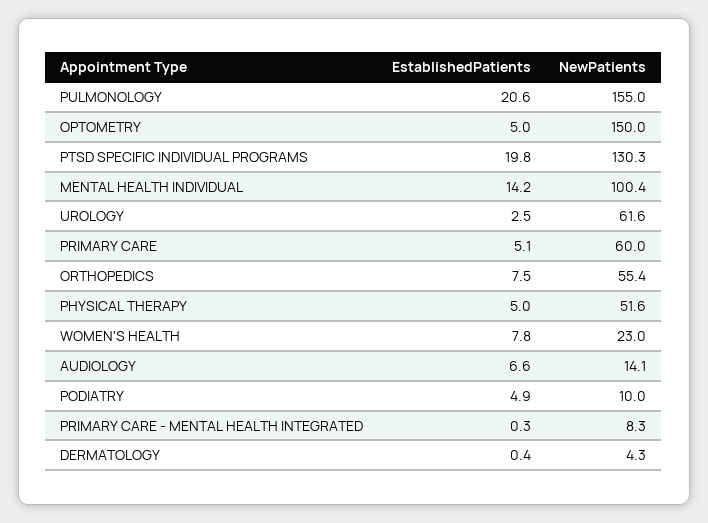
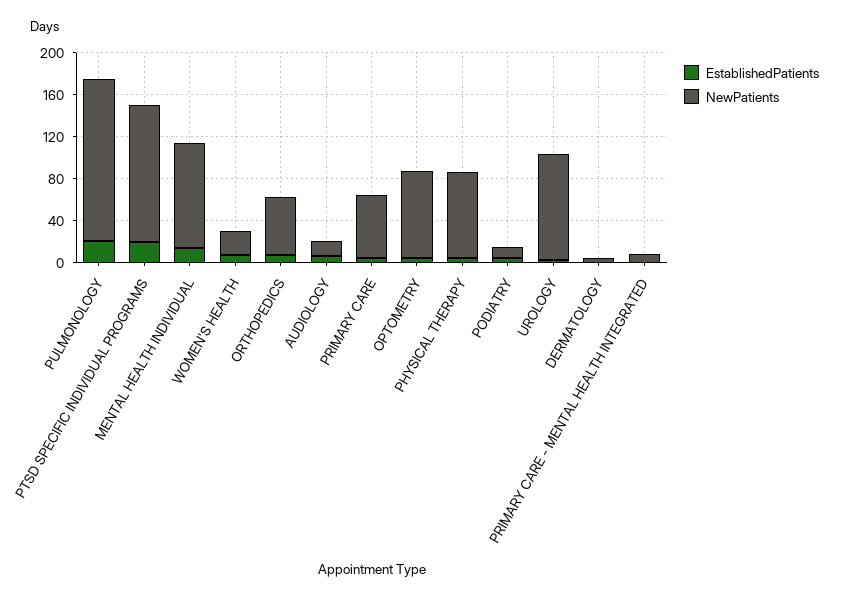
  {
    "EstablishedPatients": {
      "PULMONOLOGY": 20.6,
      "OPTOMETRY": 5,
      "PTSD SPECIFIC INDIVIDUAL PROGRAMS": 19.8,
      "MENTAL HEALTH INDIVIDUAL": 14.2,
      "UROLOGY": 2.5,
      "PRIMARY CARE": 5.1,
      "ORTHOPEDICS": 7.5,
      "PHYSICAL THERAPY": 5,
      "WOMEN'S HEALTH": 7.8,
      "AUDIOLOGY": 6.6,
      "PODIATRY": 4.9,
      "PRIMARY CARE - MENTAL HEALTH INTEGRATED": 0.3,
      "DERMATOLOGY": 0.4
    },
    "NewPatients": {
      "PULMONOLOGY": 155,
-     "OPTOMETRY": 150,
+     "OPTOMETRY": 80,
      "PTSD SPECIFIC INDIVIDUAL PROGRAMS": 130.3,
      "MENTAL HEALTH INDIVIDUAL": 100.4,
-     "UROLOGY": 61.6,
+     "UROLOGY": 100,
      "PRIMARY CARE": 60,
      "ORTHOPEDICS": 55.4,
-     "PHYSICAL THERAPY": 51.6,
+     "PHYSICAL THERAPY": 80,
      "WOMEN'S HEALTH": 23,
      "AUDIOLOGY": 14.1,
      "PODIATRY": 10,
      "PRIMARY CARE - MENTAL HEALTH INTEGRATED": 8.3,
      "DERMATOLOGY": 4.3
    }
  }

